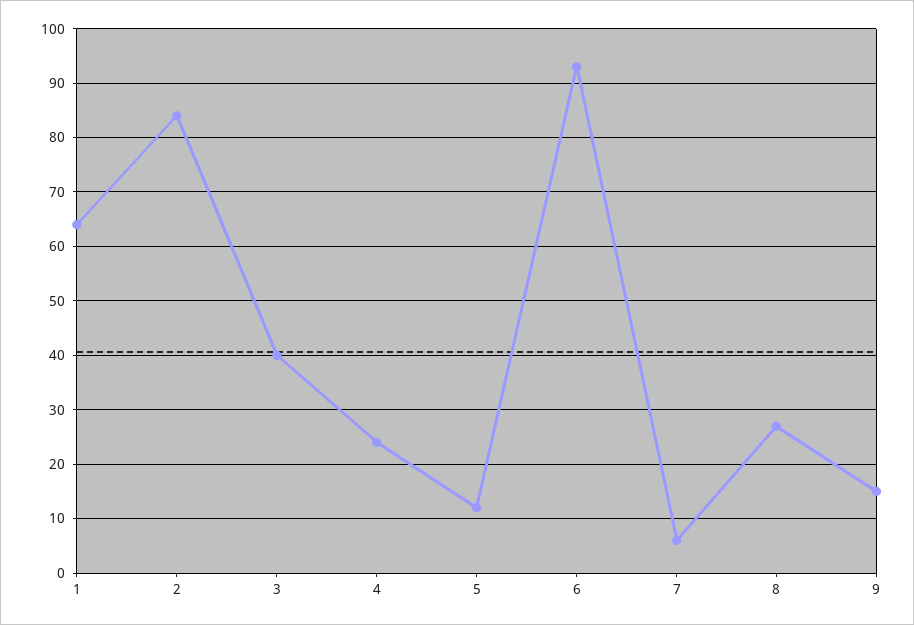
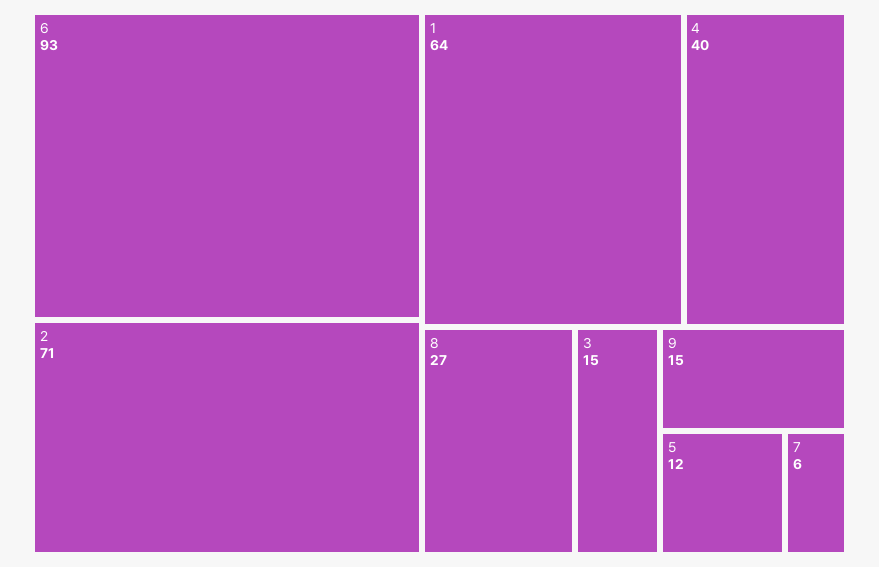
  {
    "1": 64,
-   "2": 85,
+   "2": 71,
-   "3": 40,
+   "3": 15,
-   "4": 25,
+   "4": 40,
    "5": 12,
    "6": 93,
    "7": 6,
    "8": 27,
    "9": 15
  }

